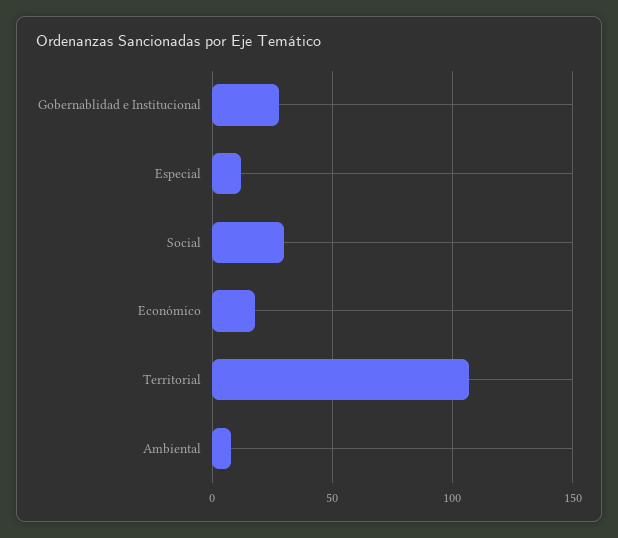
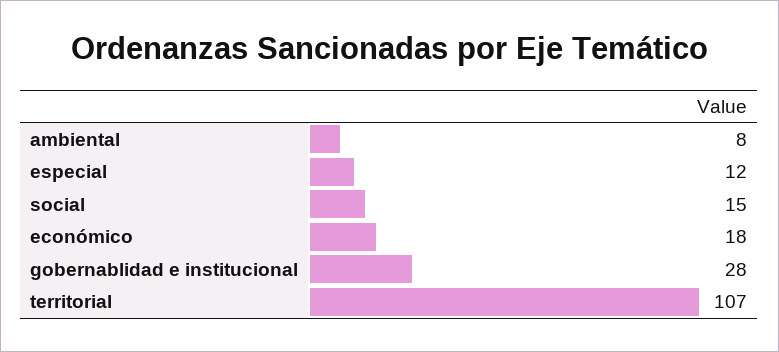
  {
    "Gobernablidad e Institucional": 28,
    "Especial": 12,
-   "Social": 30,
+   "Social": 15,
    "Económico": 18,
    "Territorial": 107,
    "Ambiental": 8
  }

